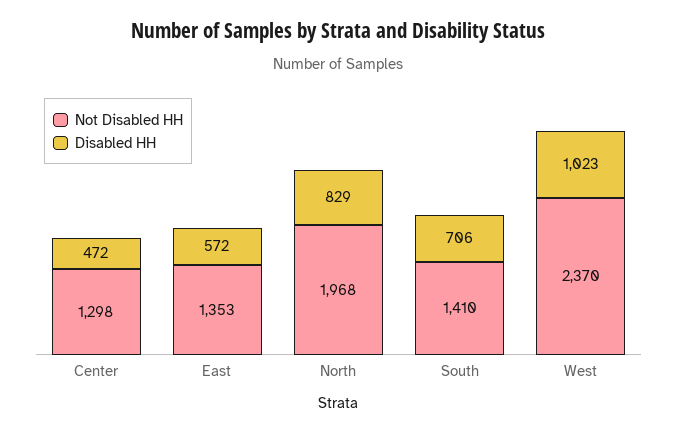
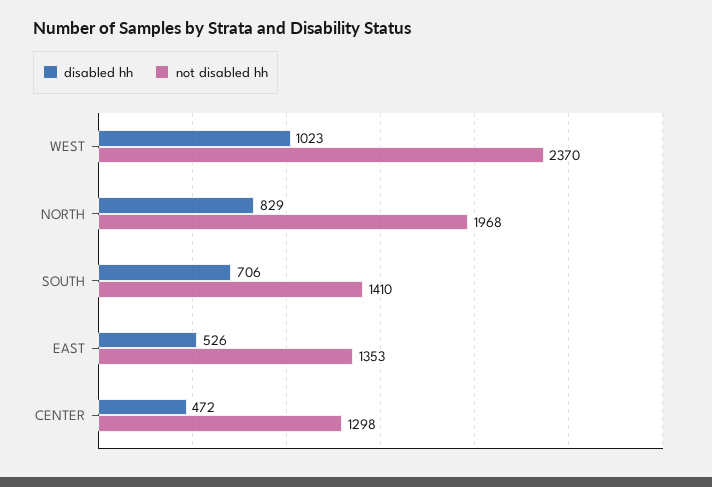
  {
    "Not Disabled HH": {
      "Center": 1298,
      "East": 1353,
      "North": 1968,
      "South": 1410,
      "West": 2370
    },
    "Disabled HH": {
      "Center": 472,
-     "East": 572,
+     "East": 526,
      "North": 829,
      "South": 706,
      "West": 1023
    }
  }

